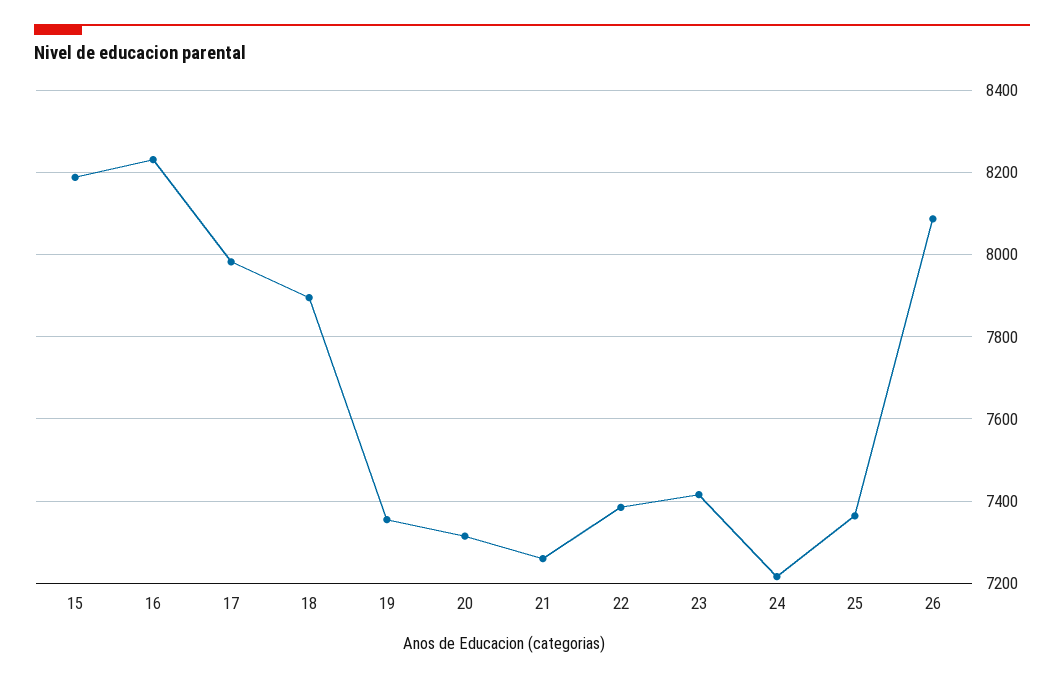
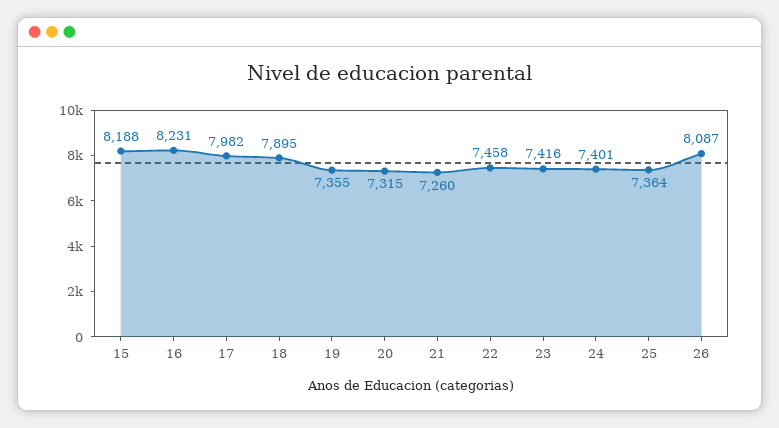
  {
    "15": 8188,
    "16": 8231,
    "17": 7982,
    "18": 7895,
    "19": 7355,
    "20": 7315,
    "21": 7260,
-   "22": 7380,
+   "22": 7458,
    "23": 7416,
-   "24": 7220,
+   "24": 7401,
    "25": 7364,
    "26": 8087
  }

